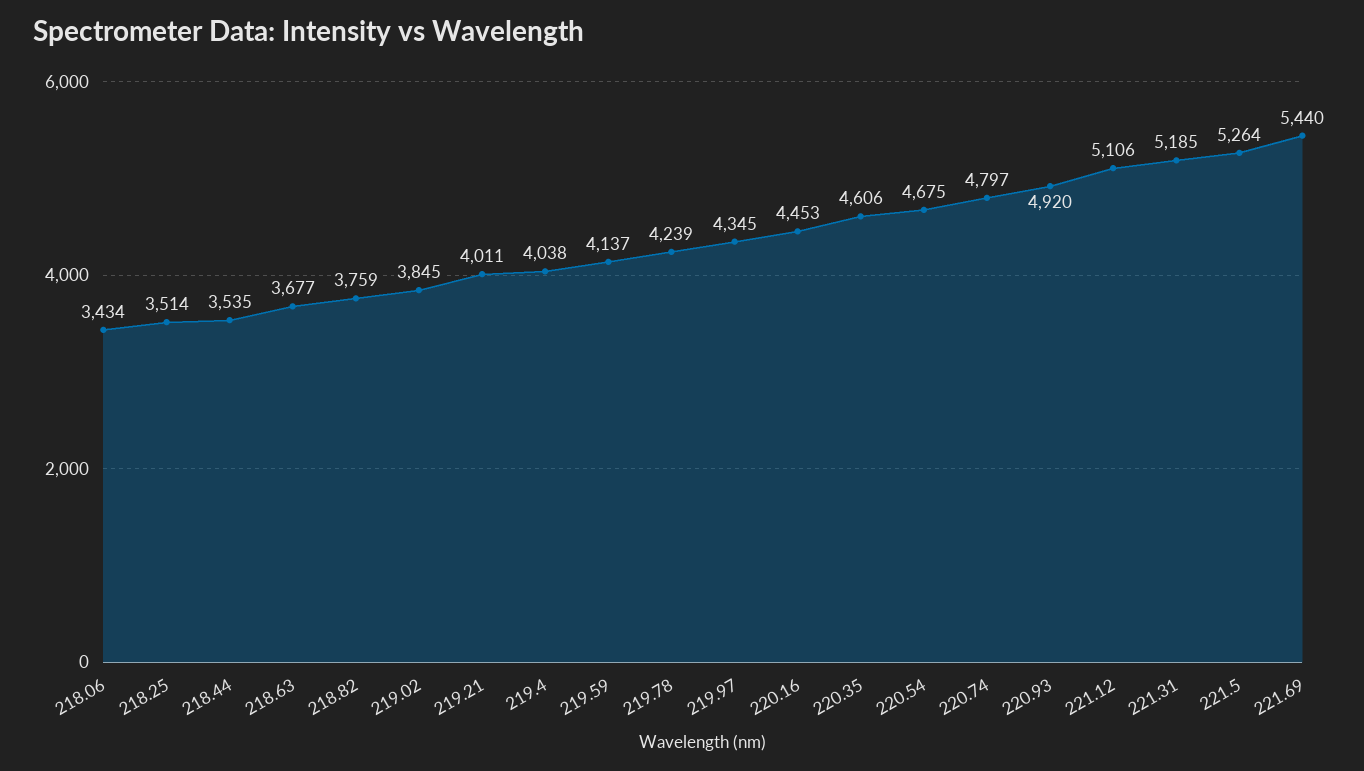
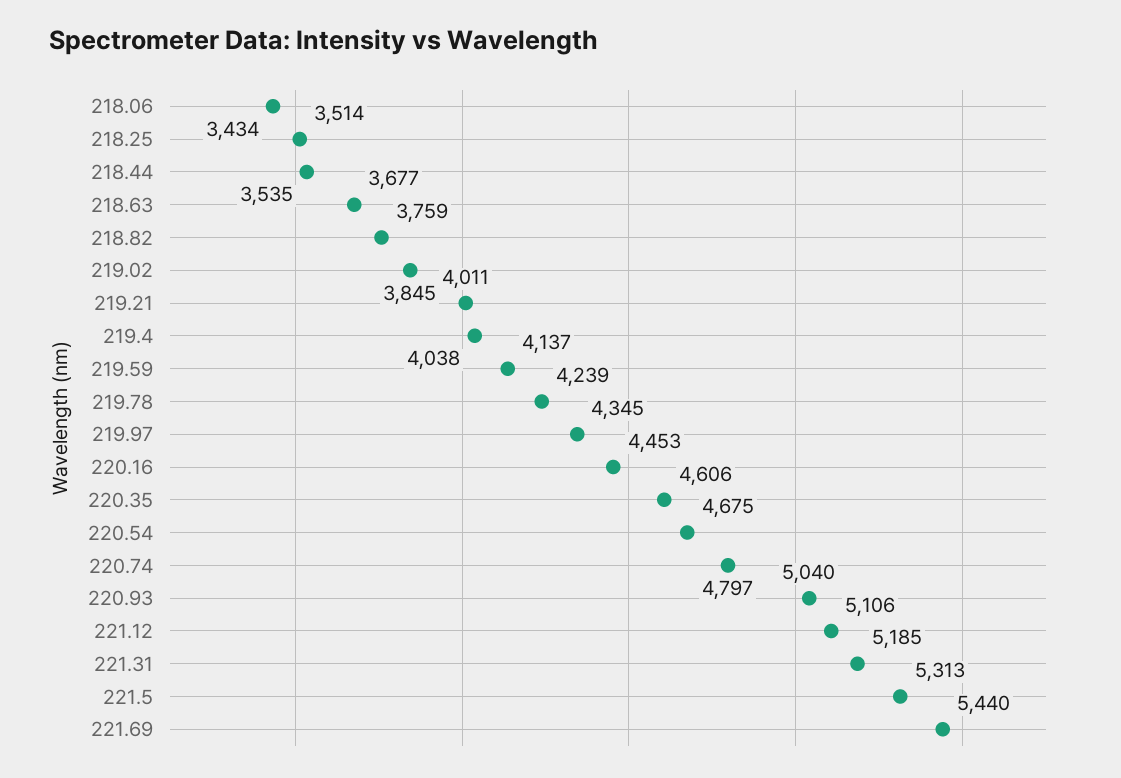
  {
    "218.06": 3434,
    "218.25": 3514,
    "218.44": 3535,
    "218.63": 3677,
    "218.82": 3759,
    "219.02": 3845,
    "219.21": 4011,
    "219.4": 4038,
    "219.59": 4137,
    "219.78": 4239,
    "219.97": 4345,
    "220.16": 4453,
    "220.35": 4606,
    "220.54": 4675,
    "220.74": 4797,
-   "220.93": 4920,
+   "220.93": 5040,
    "221.12": 5106,
    "221.31": 5185,
-   "221.5": 5264,
+   "221.5": 5313,
    "221.69": 5440
  }

